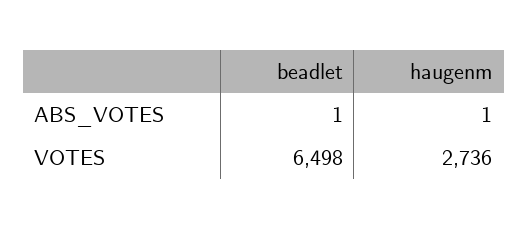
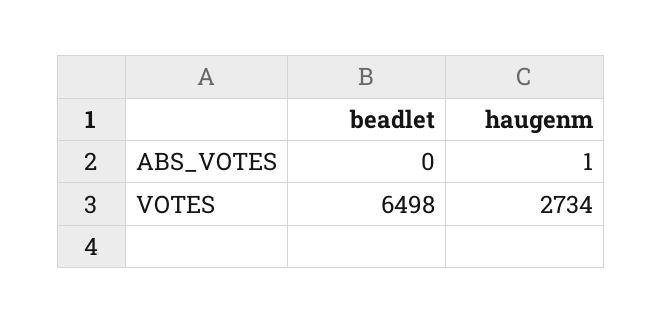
  {
    "beadlet": {
-     "ABS_VOTES": 1,
+     "ABS_VOTES": 0,
      "VOTES": 6498
    },
    "haugenm": {
      "ABS_VOTES": 1,
-     "VOTES": 2736
+     "VOTES": 2734
    }
  }

